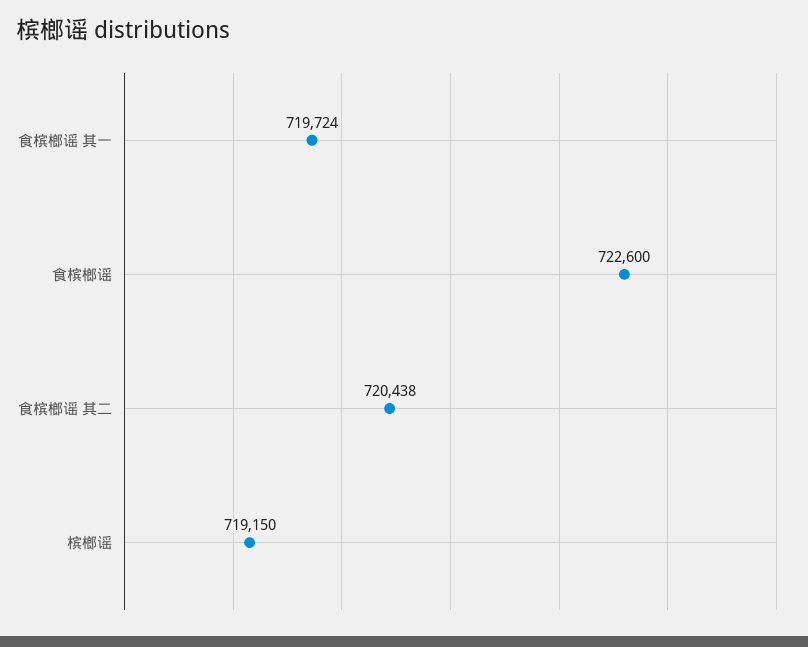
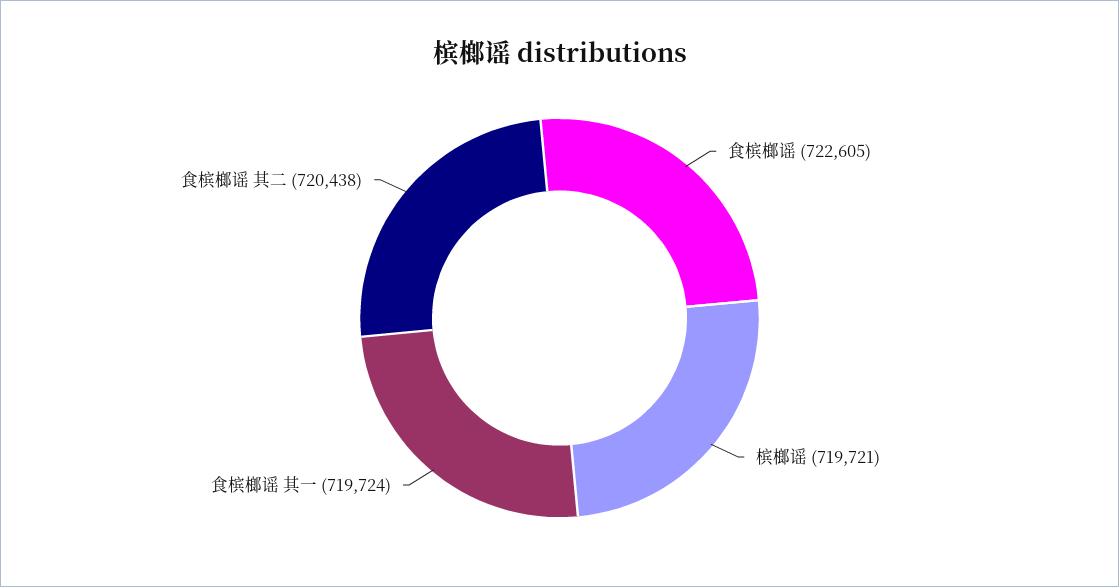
  {
    "食槟榔谣 其一": 719724,
-   "食槟榔谣": 722600,
+   "食槟榔谣": 722605,
    "食槟榔谣 其二": 720438,
-   "槟榔谣": 719150
+   "槟榔谣": 719721
  }

